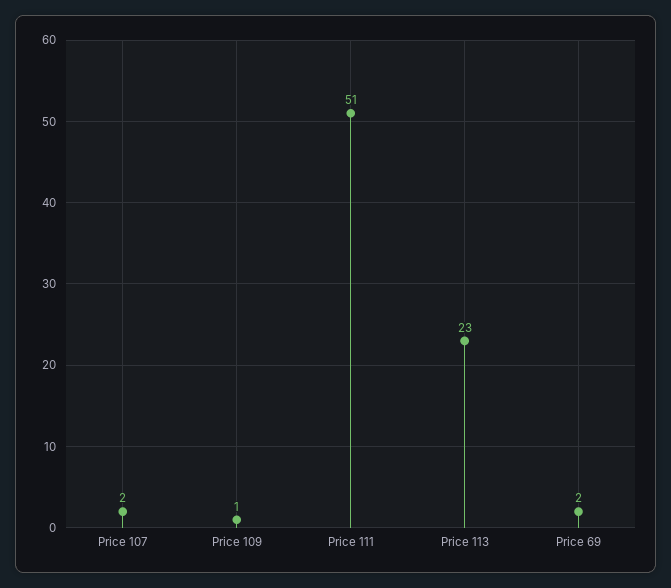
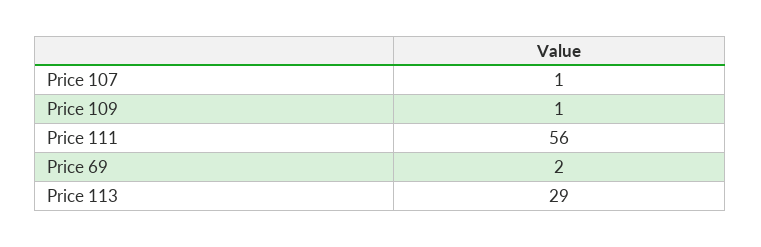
  {
-   "Price 107": 2,
+   "Price 107": 1,
    "Price 109": 1,
-   "Price 111": 51,
+   "Price 111": 56,
-   "Price 113": 23,
+   "Price 113": 29,
    "Price 69": 2
  }

